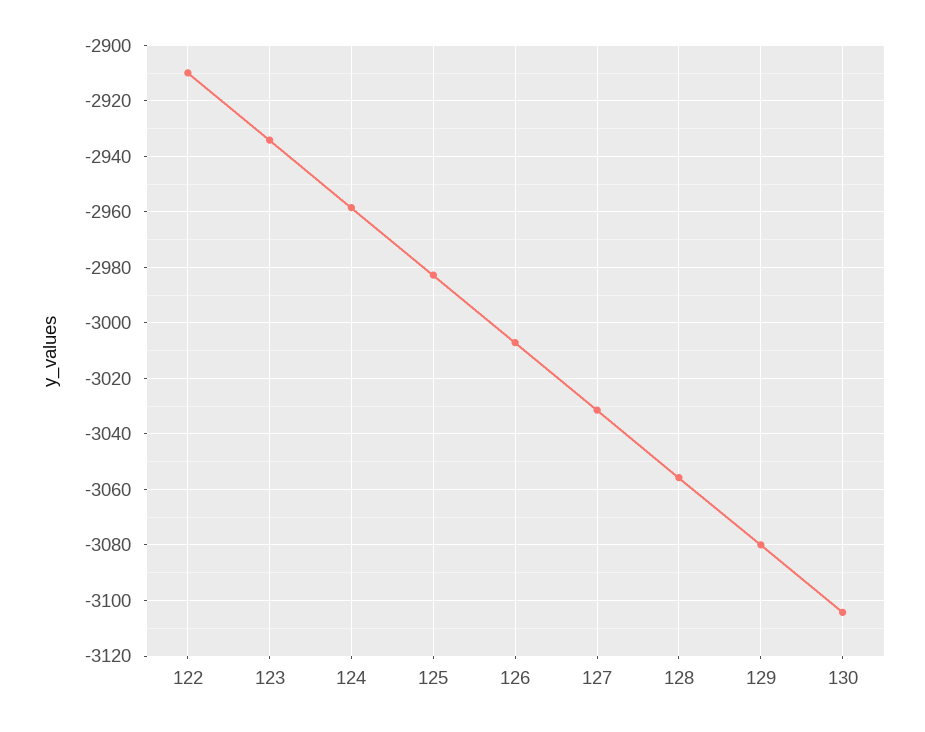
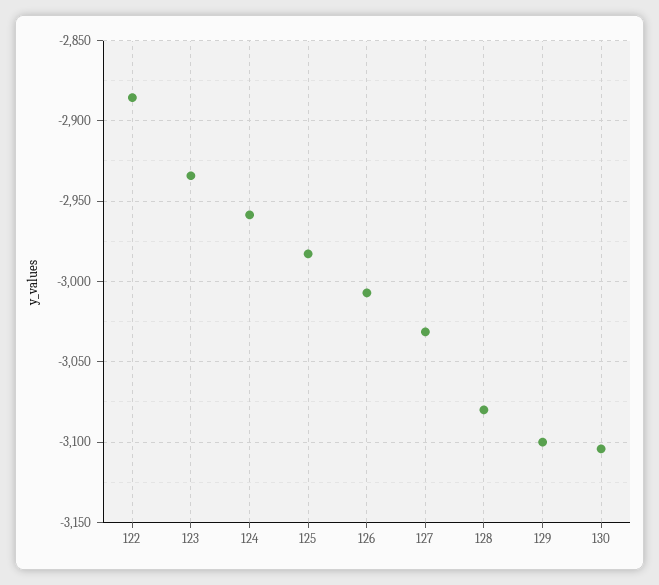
  {
-   "122": -2910,
+   "122": -2885,
    "123": -2935,
    "124": -2957.5,
    "125": -2982.5,
    "126": -3007.5,
    "127": -3032.5,
-   "128": -3055,
+   "128": -3080,
-   "129": -3080,
+   "129": -3100,
    "130": -3105
  }

